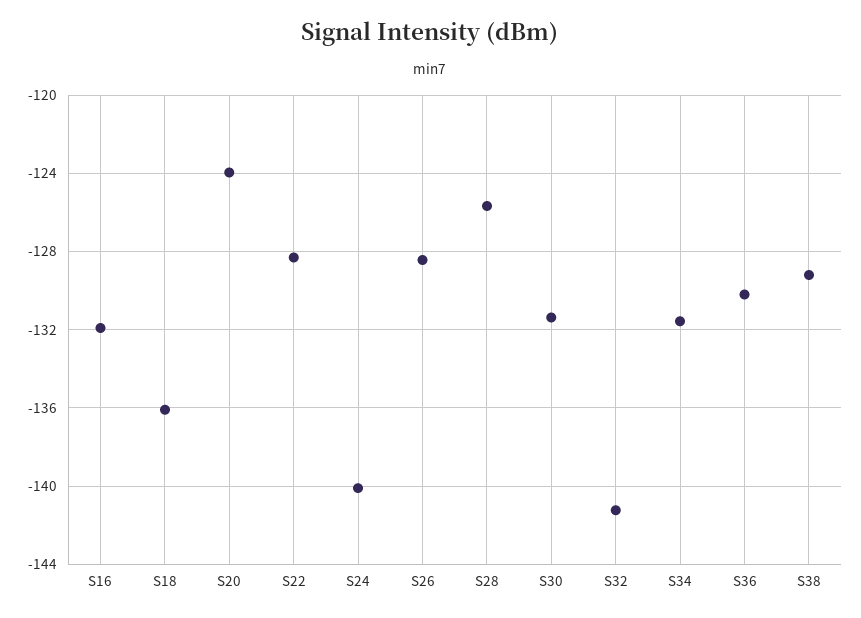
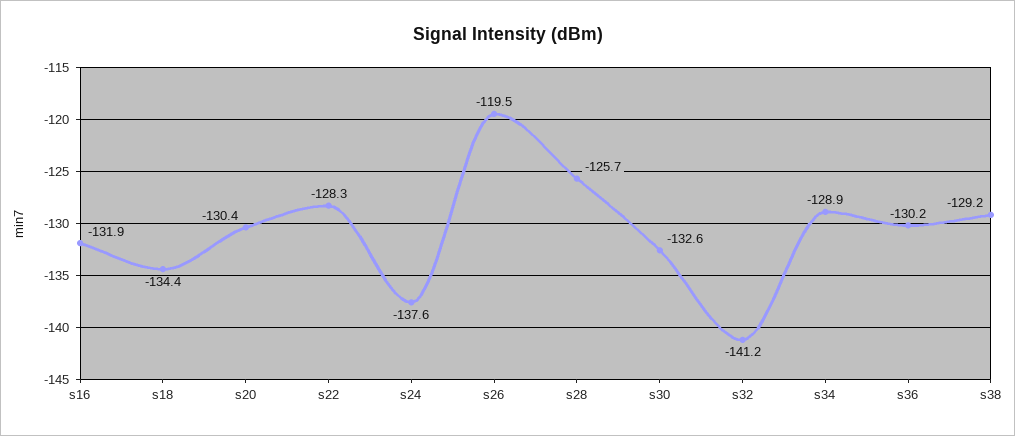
  {
    "S16": -131.9,
-   "S18": -136,
+   "S18": -134.4,
-   "S20": -124,
+   "S20": -130.4,
    "S22": -128.3,
-   "S24": -140,
+   "S24": -137.6,
-   "S26": -128.5,
+   "S26": -119.5,
    "S28": -125.7,
-   "S30": -131.5,
+   "S30": -132.6,
    "S32": -141.2,
-   "S34": -131.5,
+   "S34": -128.9,
    "S36": -130.2,
    "S38": -129.2
  }

